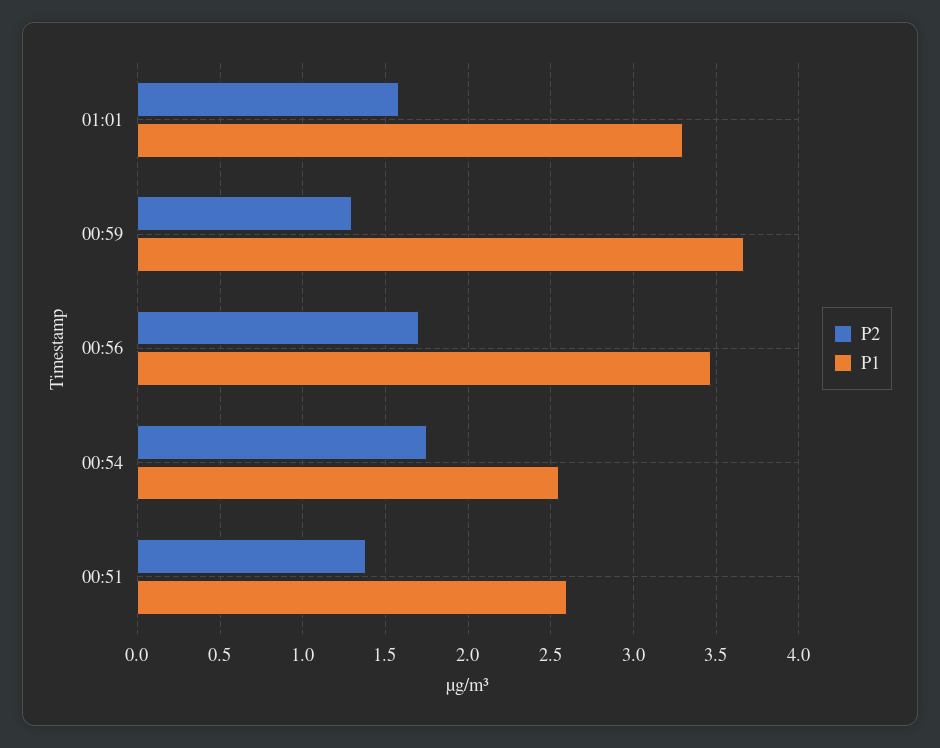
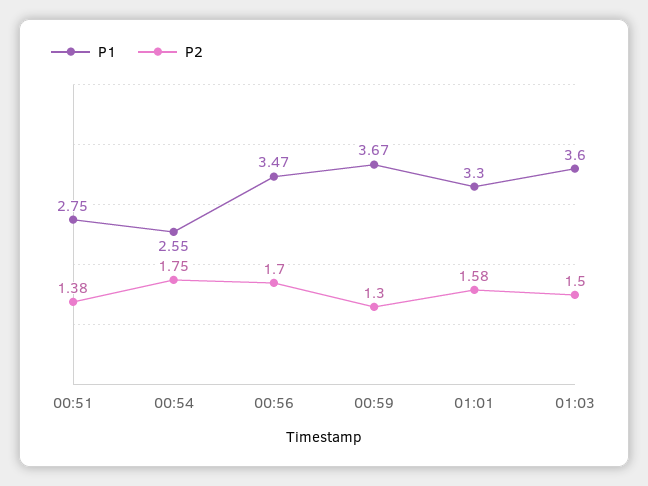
  {
    "P2": {
      "01:01": 1.58,
      "00:59": 1.3,
      "00:56": 1.7,
      "00:54": 1.75,
-     "00:51": 1.38
+     "00:51": 1.38,
+     "01:03": 1.5
    },
    "P1": {
      "01:01": 3.3,
      "00:59": 3.67,
      "00:56": 3.47,
      "00:54": 2.55,
-     "00:51": 2.6
+     "00:51": 2.75,
+     "01:03": 3.6
    }
  }

